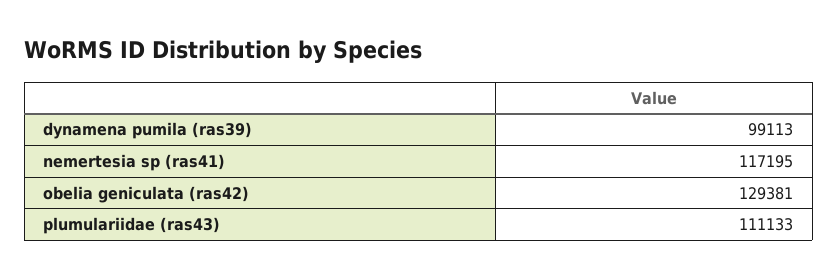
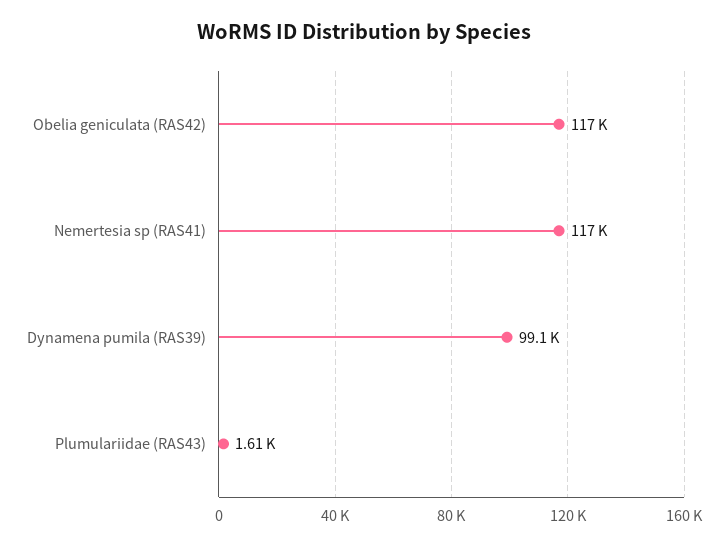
  {
    "dynamena pumila (ras39)": 99113,
    "nemertesia sp (ras41)": 117195,
-   "obelia geniculata (ras42)": 129381,
+   "obelia geniculata (ras42)": 117000,
-   "plumulariidae (ras43)": 111133
+   "plumulariidae (ras43)": 1610
  }

